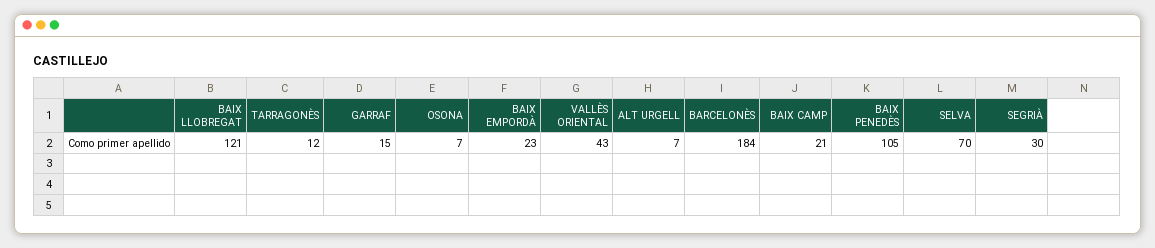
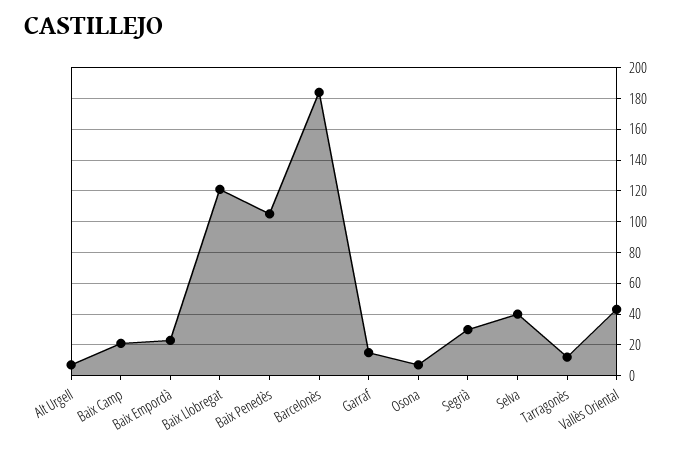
  {
    "BAIX LLOBREGAT": 121,
    "TARRAGONÈS": 12,
    "GARRAF": 15,
    "OSONA": 7,
    "BAIX EMPORDÀ": 23,
    "VALLÈS ORIENTAL": 43,
    "ALT URGELL": 7,
    "BARCELONÈS": 184,
    "BAIX CAMP": 21,
    "BAIX PENEDÈS": 105,
-   "SELVA": 70,
+   "SELVA": 40,
    "SEGRIÀ": 30
  }

